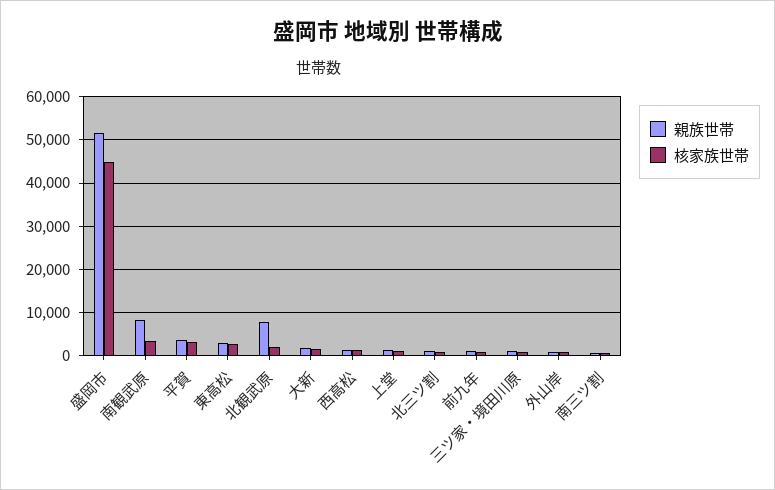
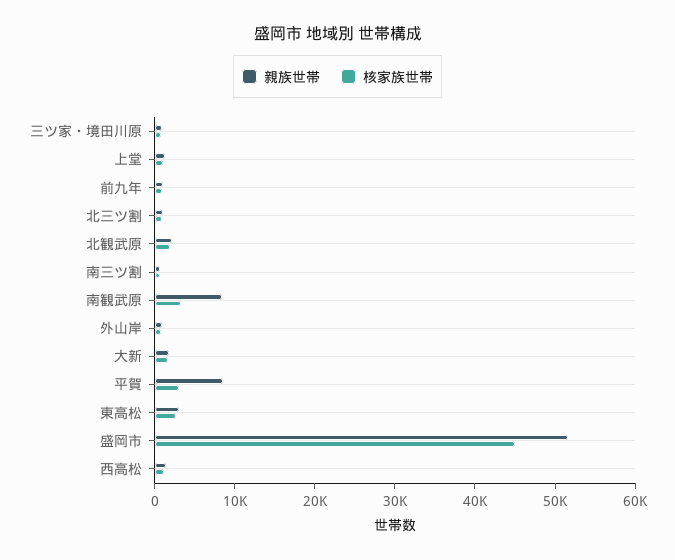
  {
    "親族世帯": {
      "盛岡市": 52000,
      "南観武原": 8000,
-     "平賀": 4000,
+     "平賀": 8000,
      "東高松": 4000,
-     "北観武原": 8000,
+     "北観武原": 2000,
      "大新": 2000,
      "西高松": 2000,
      "上堂": 2000,
      "北三ツ割": 2000,
      "前九年": 2000,
      "三ツ家・境田川原": 0,
      "外山岸": 0,
      "南三ツ割": 0
    },
    "核家族世帯": {
      "盛岡市": 44000,
      "南観武原": 4000,
      "平賀": 4000,
      "東高松": 2000,
      "北観武原": 2000,
      "大新": 2000,
      "西高松": 2000,
      "上堂": 2000,
      "北三ツ割": 0,
      "前九年": 0,
      "三ツ家・境田川原": 0,
      "外山岸": 0,
      "南三ツ割": 0
    }
  }

